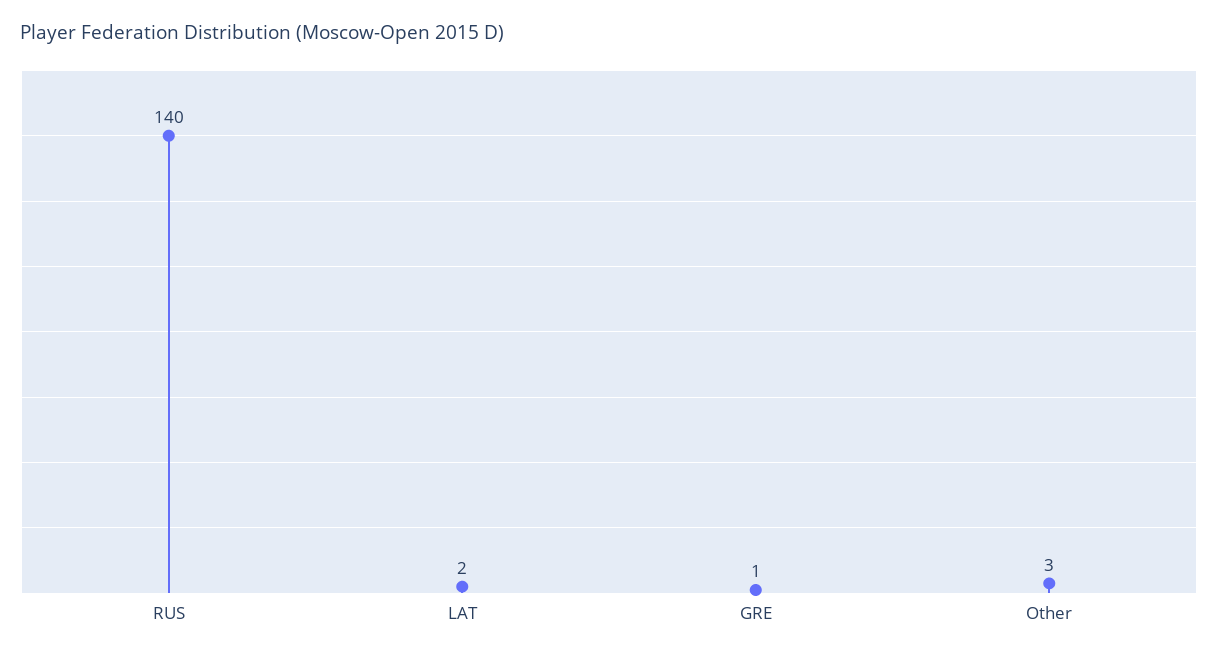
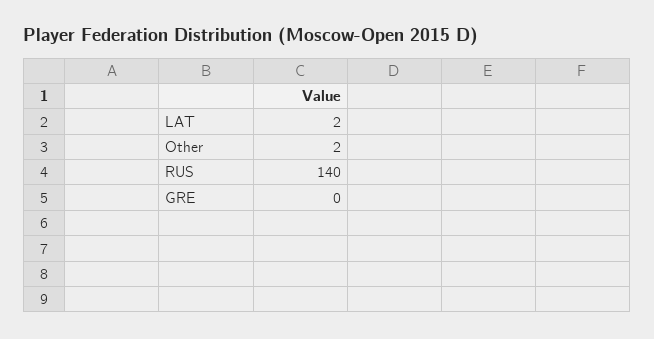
  {
    "RUS": 140,
    "LAT": 2,
-   "GRE": 1,
+   "GRE": 0,
-   "Other": 3
+   "Other": 2
  }

